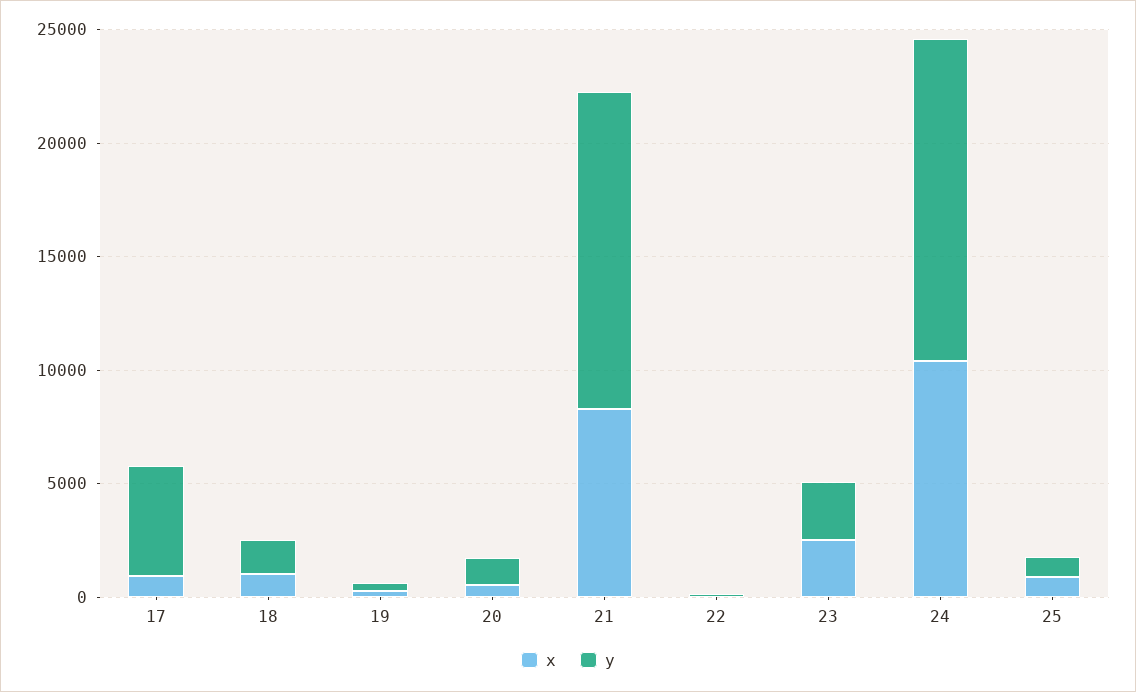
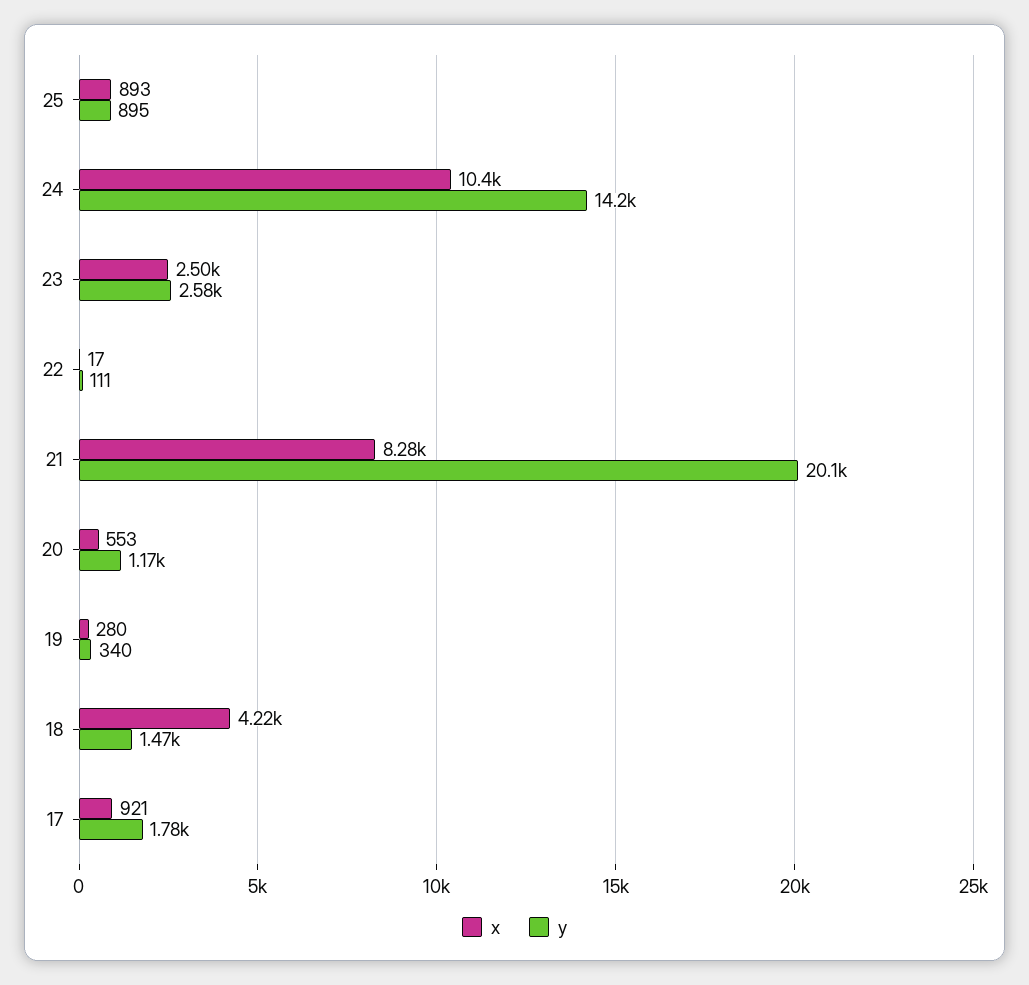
  {
    "x": {
      "17": 921,
-     "18": 1000,
+     "18": 4220,
      "19": 280,
      "20": 553,
      "21": 8280,
      "22": 17,
      "23": 2500,
      "24": 10400,
      "25": 893
    },
    "y": {
-     "17": 5000,
+     "17": 1780,
      "18": 1470,
      "19": 340,
      "20": 1170,
-     "21": 14000,
+     "21": 20100,
      "22": 111,
      "23": 2580,
      "24": 14200,
      "25": 895
    }
  }

